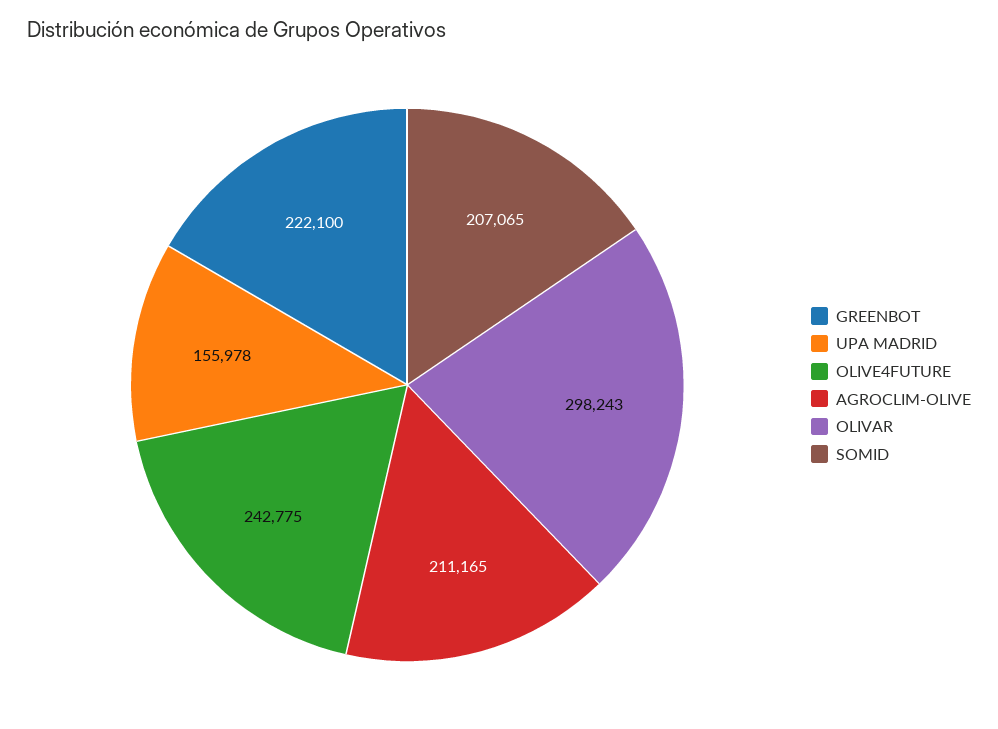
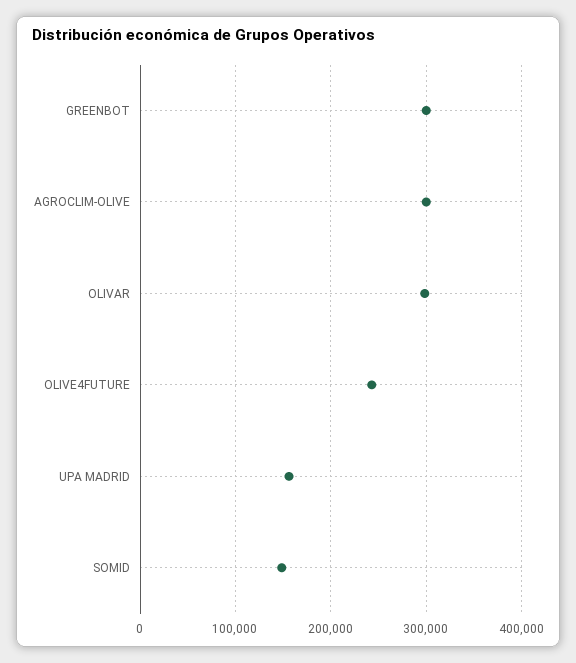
  {
-   "GREENBOT": 222100,
+   "GREENBOT": 300000,
    "UPA MADRID": 155978,
    "OLIVE4FUTURE": 242775,
-   "AGROCLIM-OLIVE": 211165,
+   "AGROCLIM-OLIVE": 300000,
    "OLIVAR": 298243,
-   "SOMID": 207065
+   "SOMID": 150000
  }

